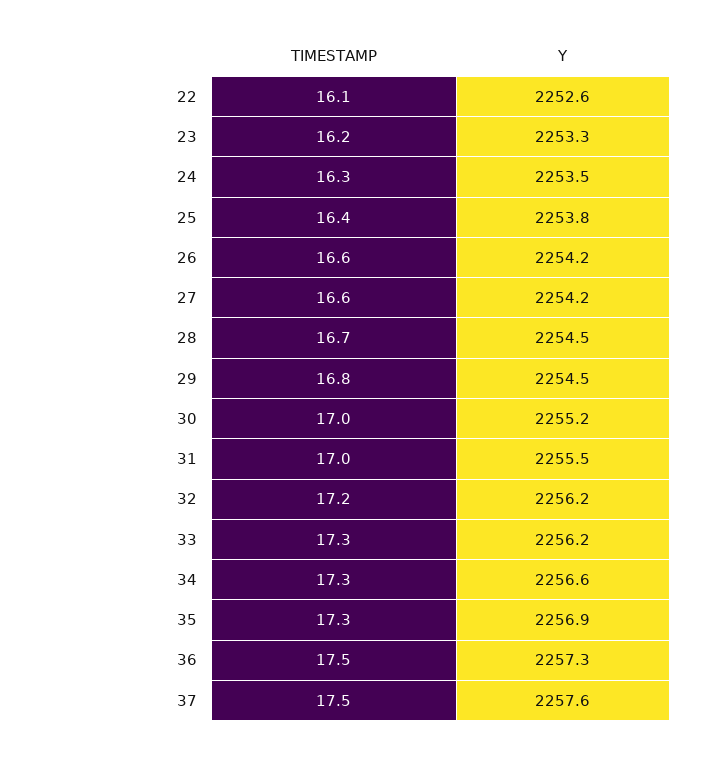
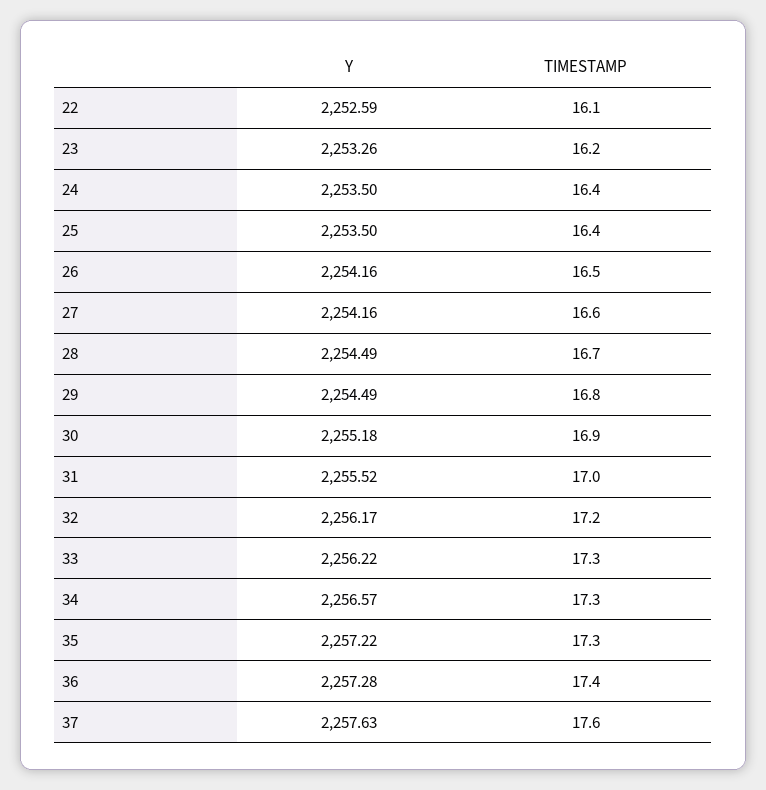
  {
    "TIMESTAMP": {
      "22": 16.1,
      "23": 16.2,
-     "24": 16.3,
+     "24": 16.4,
      "25": 16.4,
-     "26": 16.6,
+     "26": 16.5,
      "27": 16.6,
      "28": 16.7,
      "29": 16.8,
-     "30": 17,
+     "30": 16.9,
      "31": 17,
      "32": 17.2,
      "33": 17.3,
      "34": 17.3,
      "35": 17.3,
-     "36": 17.5,
+     "36": 17.4,
-     "37": 17.5
+     "37": 17.6
    },
    "Y": {
      "22": 2252.59,
      "23": 2253.26,
      "24": 2253.5,
-     "25": 2253.8,
+     "25": 2253.5,
      "26": 2254.16,
      "27": 2254.16,
      "28": 2254.49,
      "29": 2254.49,
      "30": 2255.18,
      "31": 2255.52,
      "32": 2256.17,
      "33": 2256.22,
      "34": 2256.57,
-     "35": 2256.9,
+     "35": 2257.22,
      "36": 2257.28,
      "37": 2257.63
    }
  }

